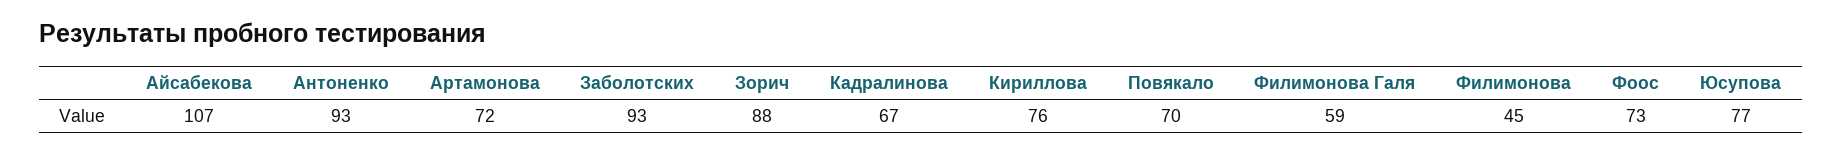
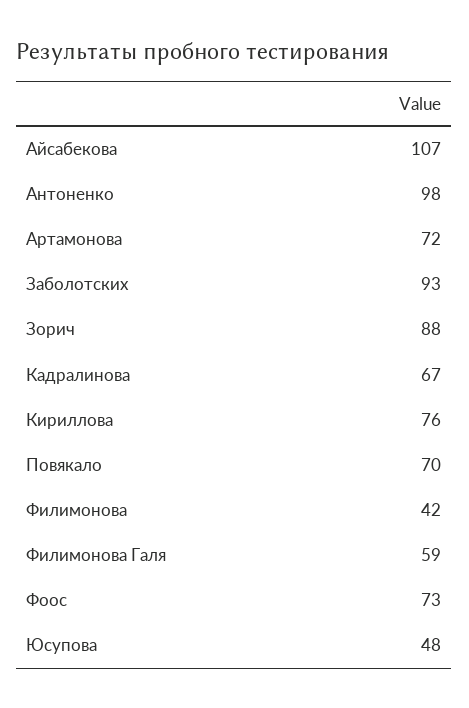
  {
    "Айсабекова": 107,
-   "Антоненко": 93,
+   "Антоненко": 98,
    "Артамонова": 72,
    "Заболотских": 93,
    "Зорич": 88,
    "Кадралинова": 67,
    "Кириллова": 76,
    "Повякало": 70,
    "Филимонова Галя": 59,
-   "Филимонова": 45,
+   "Филимонова": 42,
    "Фоос": 73,
-   "Юсупова": 77
+   "Юсупова": 48
  }

